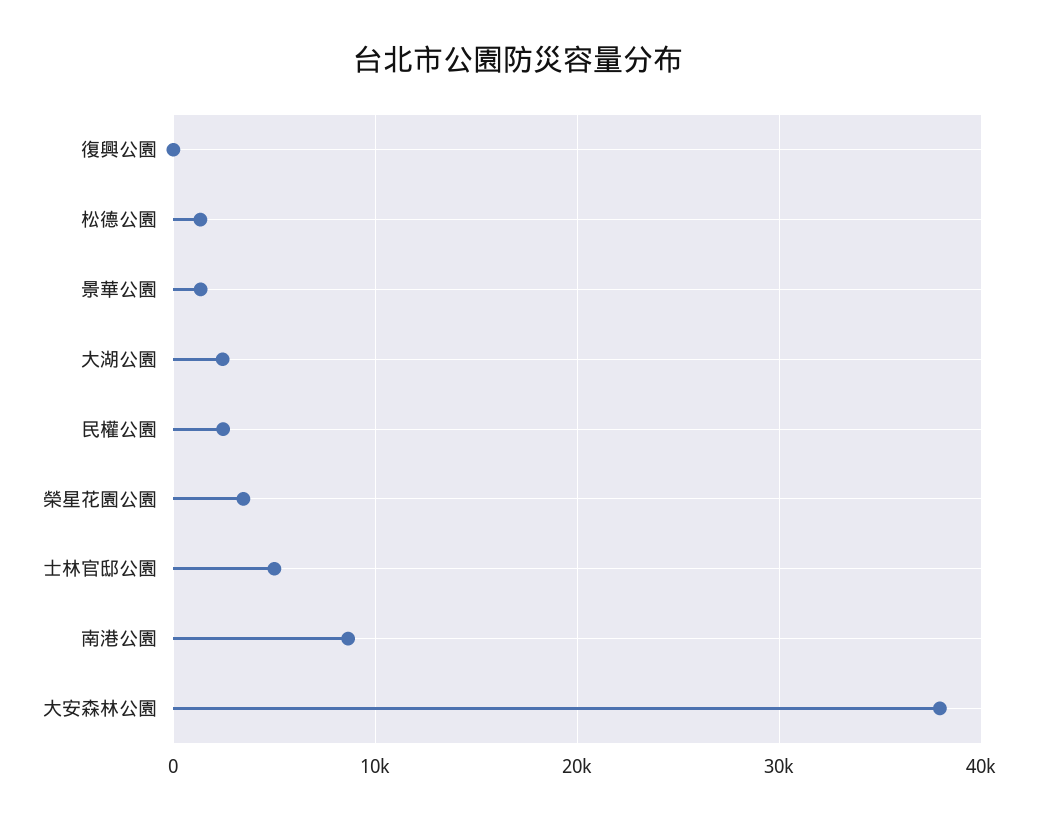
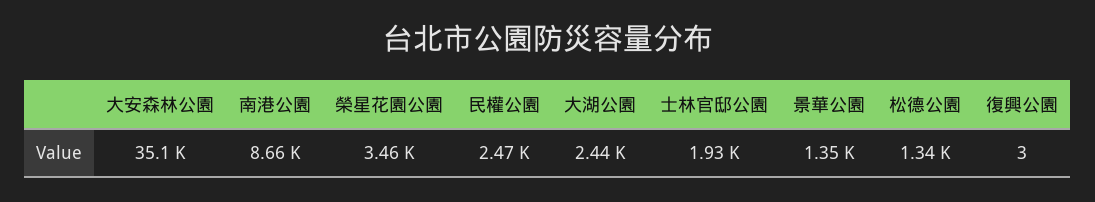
  {
    "復興公園": 3,
    "松德公園": 1340,
    "景華公園": 1350,
    "大湖公園": 2440,
    "民權公園": 2470,
    "榮星花園公園": 3460,
-   "士林官邸公園": 5000,
+   "士林官邸公園": 1930,
    "南港公園": 8660,
-   "大安森林公園": 38000
+   "大安森林公園": 35100
  }

